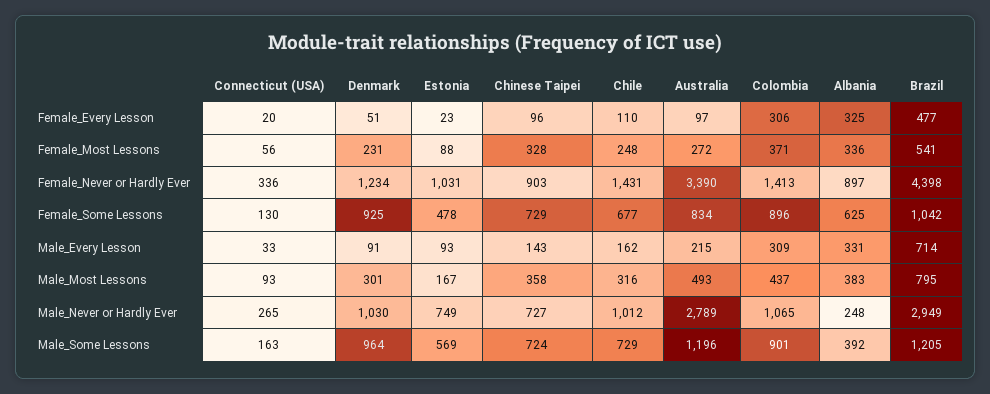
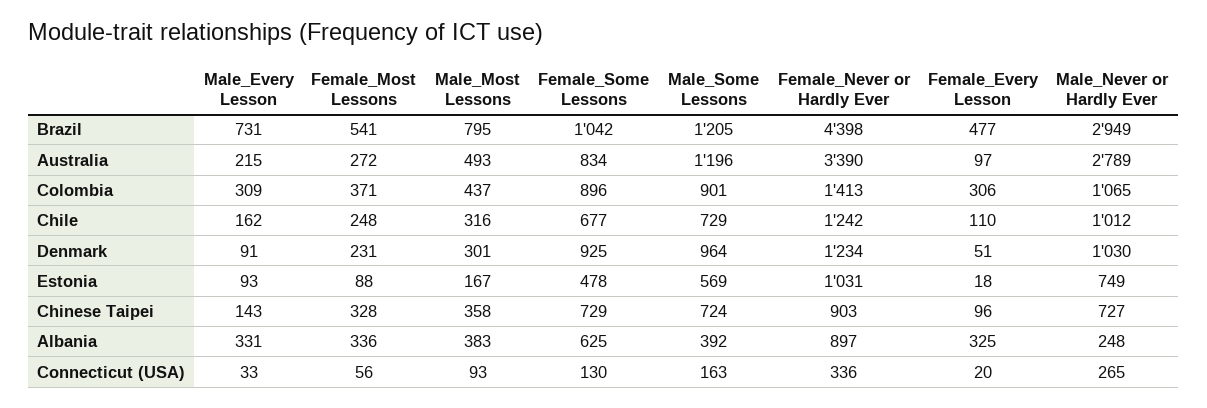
  {
    "Connecticut (USA)": {
      "Female_Every Lesson": 20,
      "Female_Most Lessons": 56,
      "Female_Never or Hardly Ever": 336,
      "Female_Some Lessons": 130,
      "Male_Every Lesson": 33,
      "Male_Most Lessons": 93,
      "Male_Never or Hardly Ever": 265,
      "Male_Some Lessons": 163
    },
    "Denmark": {
      "Female_Every Lesson": 51,
      "Female_Most Lessons": 231,
      "Female_Never or Hardly Ever": 1234,
      "Female_Some Lessons": 925,
      "Male_Every Lesson": 91,
      "Male_Most Lessons": 301,
      "Male_Never or Hardly Ever": 1030,
      "Male_Some Lessons": 964
    },
    "Estonia": {
-     "Female_Every Lesson": 23,
+     "Female_Every Lesson": 18,
      "Female_Most Lessons": 88,
      "Female_Never or Hardly Ever": 1031,
      "Female_Some Lessons": 478,
      "Male_Every Lesson": 93,
      "Male_Most Lessons": 167,
      "Male_Never or Hardly Ever": 749,
      "Male_Some Lessons": 569
    },
    "Chinese Taipei": {
      "Female_Every Lesson": 96,
      "Female_Most Lessons": 328,
      "Female_Never or Hardly Ever": 903,
      "Female_Some Lessons": 729,
      "Male_Every Lesson": 143,
      "Male_Most Lessons": 358,
      "Male_Never or Hardly Ever": 727,
      "Male_Some Lessons": 724
    },
    "Chile": {
      "Female_Every Lesson": 110,
      "Female_Most Lessons": 248,
-     "Female_Never or Hardly Ever": 1431,
+     "Female_Never or Hardly Ever": 1242,
      "Female_Some Lessons": 677,
      "Male_Every Lesson": 162,
      "Male_Most Lessons": 316,
      "Male_Never or Hardly Ever": 1012,
      "Male_Some Lessons": 729
    },
    "Australia": {
      "Female_Every Lesson": 97,
      "Female_Most Lessons": 272,
      "Female_Never or Hardly Ever": 3390,
      "Female_Some Lessons": 834,
      "Male_Every Lesson": 215,
      "Male_Most Lessons": 493,
      "Male_Never or Hardly Ever": 2789,
      "Male_Some Lessons": 1196
    },
    "Colombia": {
      "Female_Every Lesson": 306,
      "Female_Most Lessons": 371,
      "Female_Never or Hardly Ever": 1413,
      "Female_Some Lessons": 896,
      "Male_Every Lesson": 309,
      "Male_Most Lessons": 437,
      "Male_Never or Hardly Ever": 1065,
      "Male_Some Lessons": 901
    },
    "Albania": {
      "Female_Every Lesson": 325,
      "Female_Most Lessons": 336,
      "Female_Never or Hardly Ever": 897,
      "Female_Some Lessons": 625,
      "Male_Every Lesson": 331,
      "Male_Most Lessons": 383,
      "Male_Never or Hardly Ever": 248,
      "Male_Some Lessons": 392
    },
    "Brazil": {
      "Female_Every Lesson": 477,
      "Female_Most Lessons": 541,
      "Female_Never or Hardly Ever": 4398,
      "Female_Some Lessons": 1042,
-     "Male_Every Lesson": 714,
+     "Male_Every Lesson": 731,
      "Male_Most Lessons": 795,
      "Male_Never or Hardly Ever": 2949,
      "Male_Some Lessons": 1205
    }
  }

